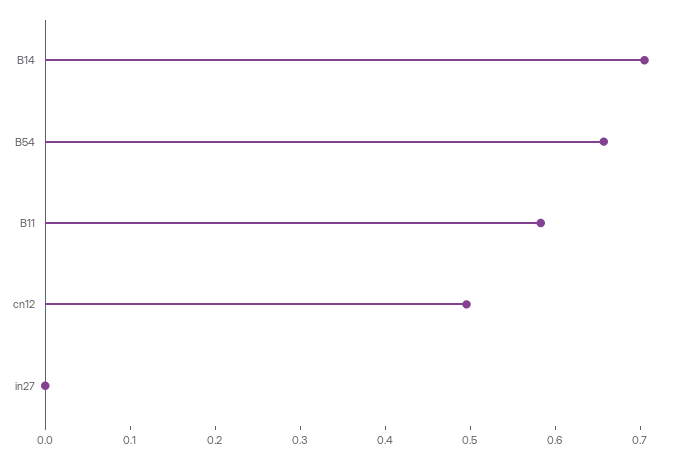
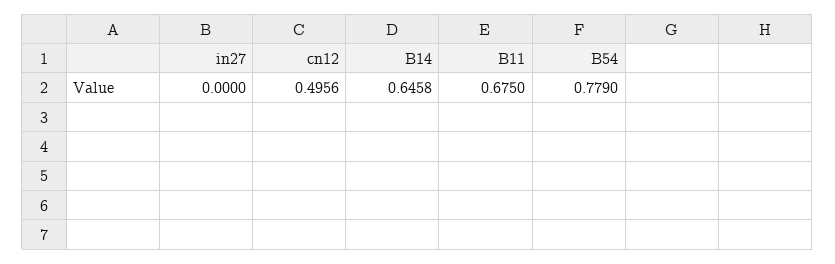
  {
-   "B14": 0.7,
+   "B14": 0.6458,
-   "B54": 0.66,
+   "B54": 0.779,
-   "B11": 0.58,
+   "B11": 0.675,
    "cn12": 0.4956,
    "in27": 0
  }

